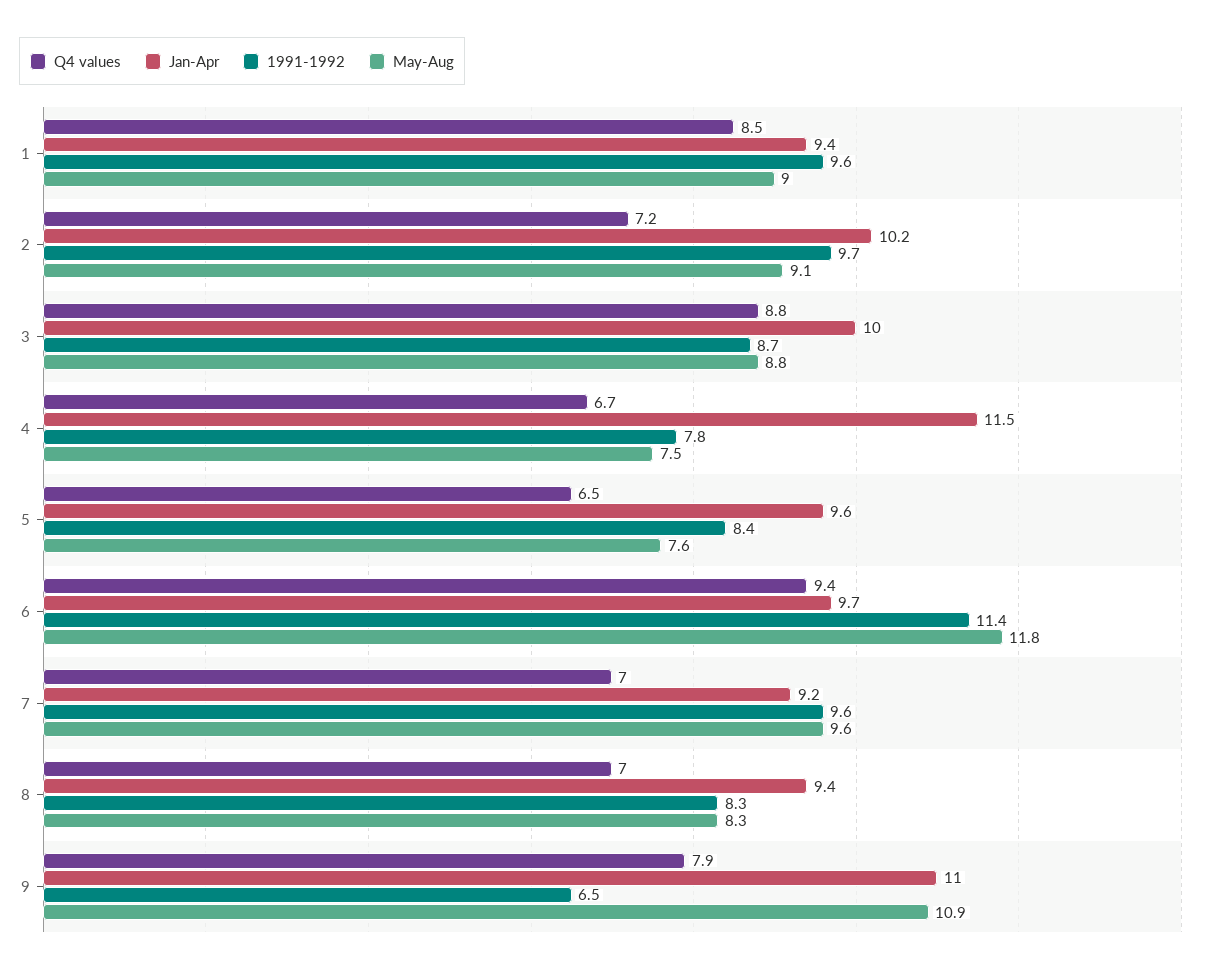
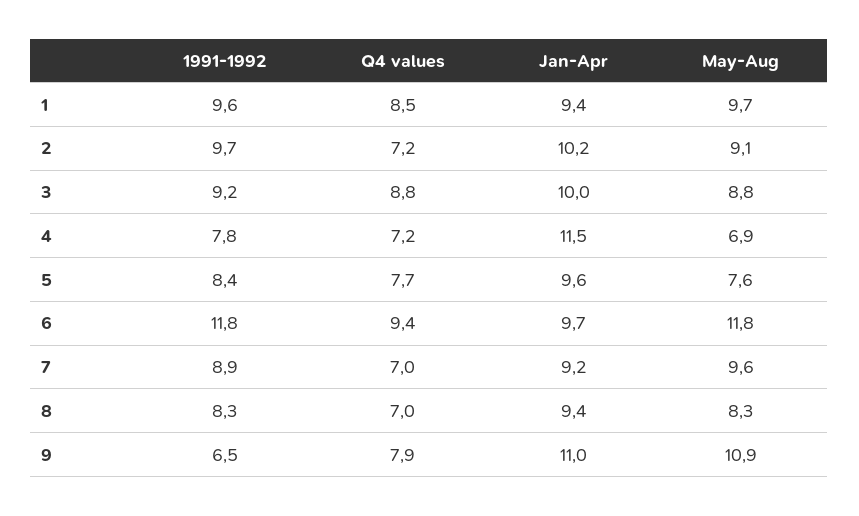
  {
    "Q4 values": {
      "1": 8.5,
      "2": 7.2,
      "3": 8.8,
-     "4": 6.7,
+     "4": 7.2,
-     "5": 6.5,
+     "5": 7.7,
      "6": 9.4,
      "7": 7,
      "8": 7,
      "9": 7.9
    },
    "Jan-Apr": {
      "1": 9.4,
      "2": 10.2,
      "3": 10,
      "4": 11.5,
      "5": 9.6,
      "6": 9.7,
      "7": 9.2,
      "8": 9.4,
      "9": 11
    },
    "1991-1992": {
      "1": 9.6,
      "2": 9.7,
-     "3": 8.7,
+     "3": 9.2,
      "4": 7.8,
      "5": 8.4,
-     "6": 11.4,
+     "6": 11.8,
-     "7": 9.6,
+     "7": 8.9,
      "8": 8.3,
      "9": 6.5
    },
    "May-Aug": {
-     "1": 9,
+     "1": 9.7,
      "2": 9.1,
      "3": 8.8,
-     "4": 7.5,
+     "4": 6.9,
      "5": 7.6,
      "6": 11.8,
      "7": 9.6,
      "8": 8.3,
      "9": 10.9
    }
  }

